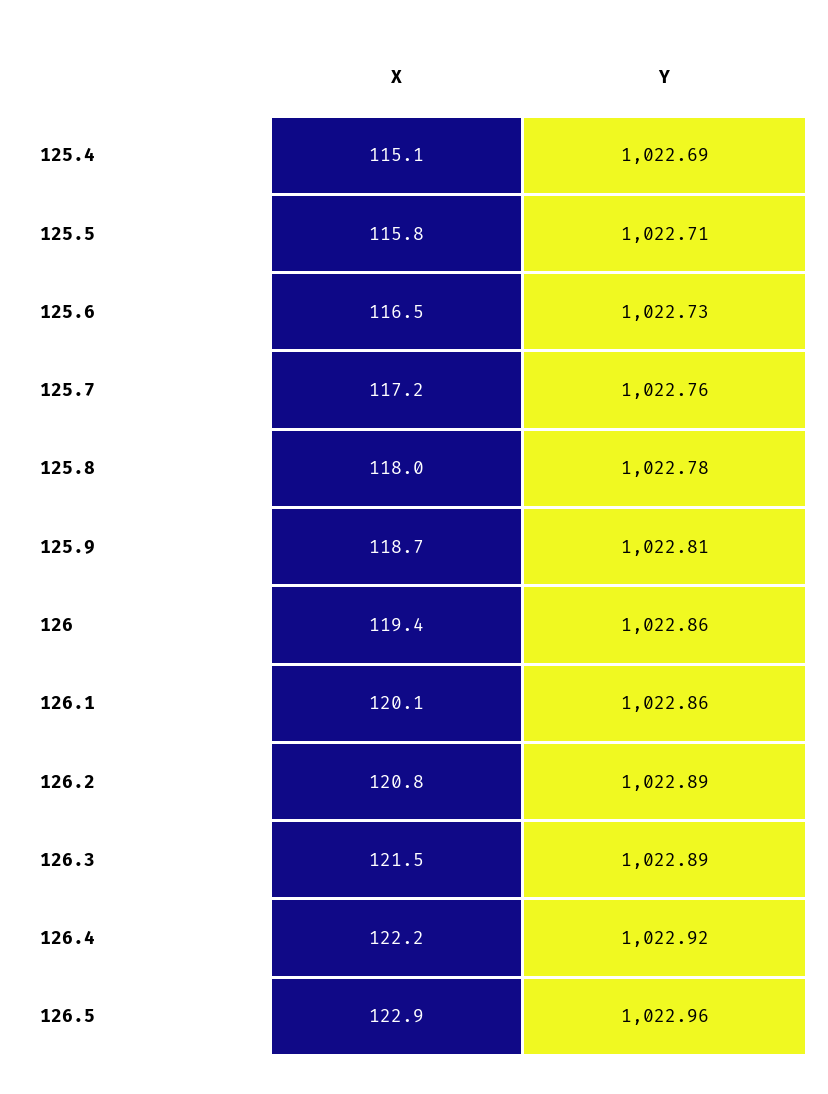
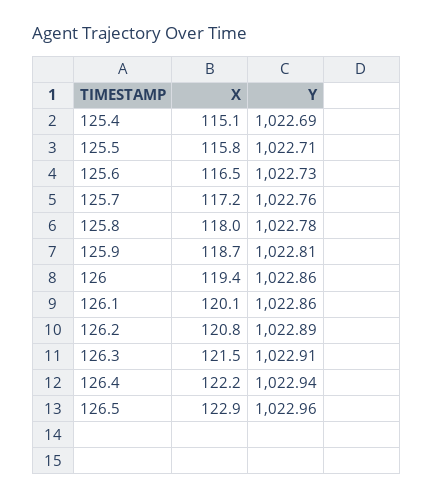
  {
    "X": {
      "125.4": 115.1,
      "125.5": 115.8,
      "125.6": 116.5,
      "125.7": 117.2,
      "125.8": 118,
      "125.9": 118.7,
      "126": 119.4,
      "126.1": 120.1,
      "126.2": 120.8,
      "126.3": 121.5,
      "126.4": 122.2,
      "126.5": 122.9
    },
    "Y": {
      "125.4": 1022.69,
      "125.5": 1022.71,
      "125.6": 1022.73,
      "125.7": 1022.76,
      "125.8": 1022.78,
      "125.9": 1022.81,
      "126": 1022.86,
      "126.1": 1022.86,
      "126.2": 1022.89,
-     "126.3": 1022.89,
+     "126.3": 1022.91,
-     "126.4": 1022.92,
+     "126.4": 1022.94,
      "126.5": 1022.96
    }
  }

